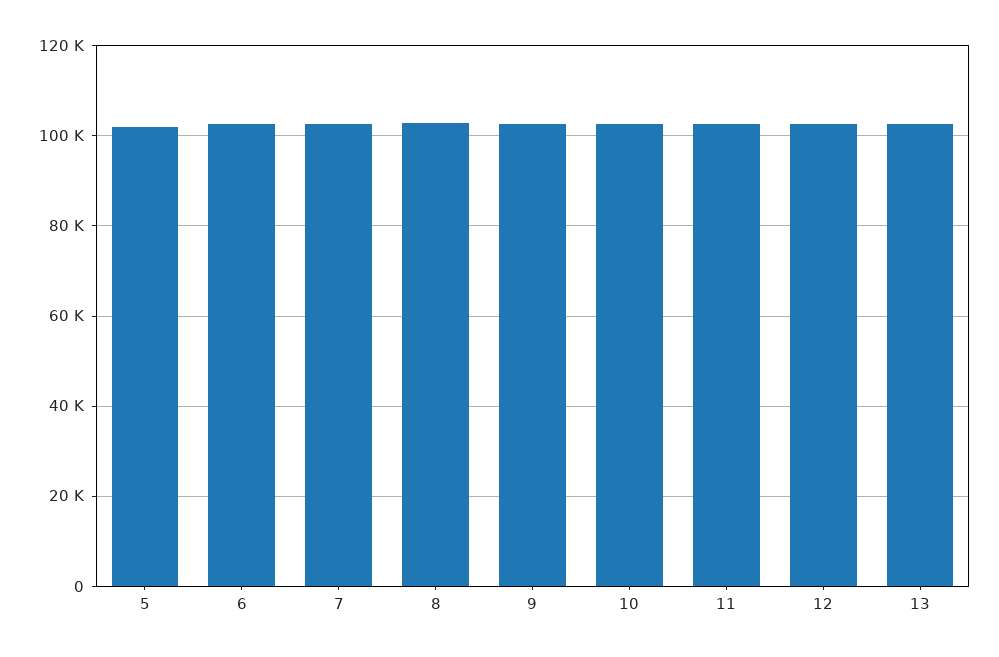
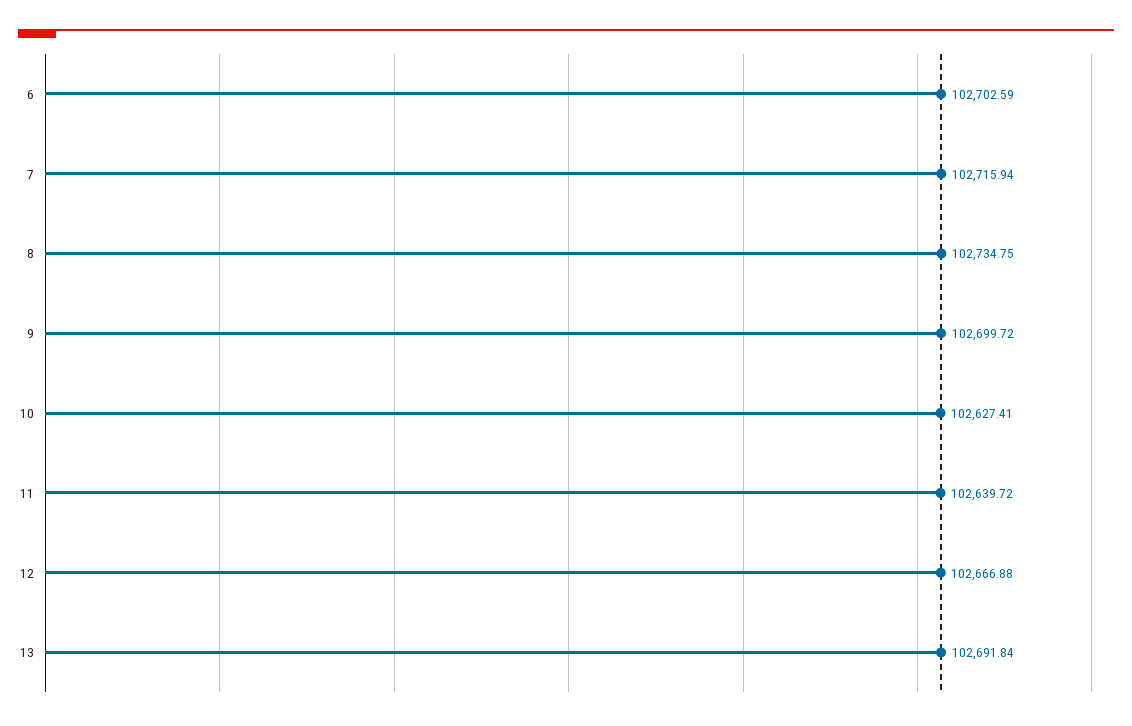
  {
-   "5": 102000,
    "6": 102702.59,
    "7": 102715.94,
    "8": 102734.75,
    "9": 102699.72,
    "10": 102627.41,
    "11": 102639.72,
    "12": 102666.88,
    "13": 102691.84
  }

